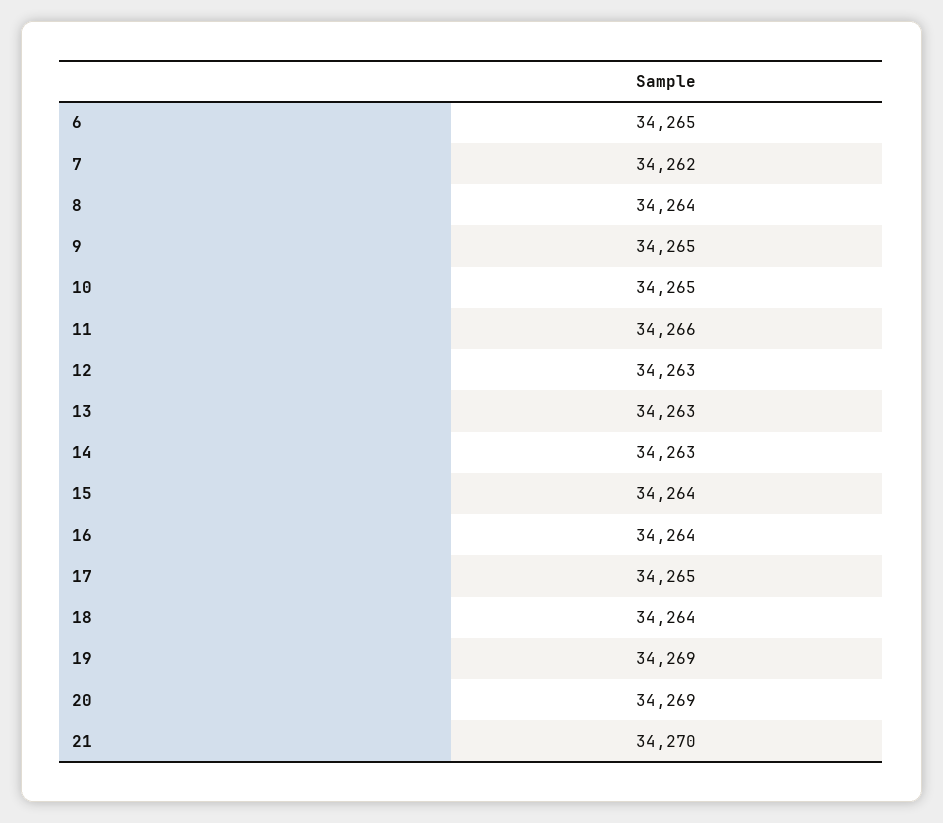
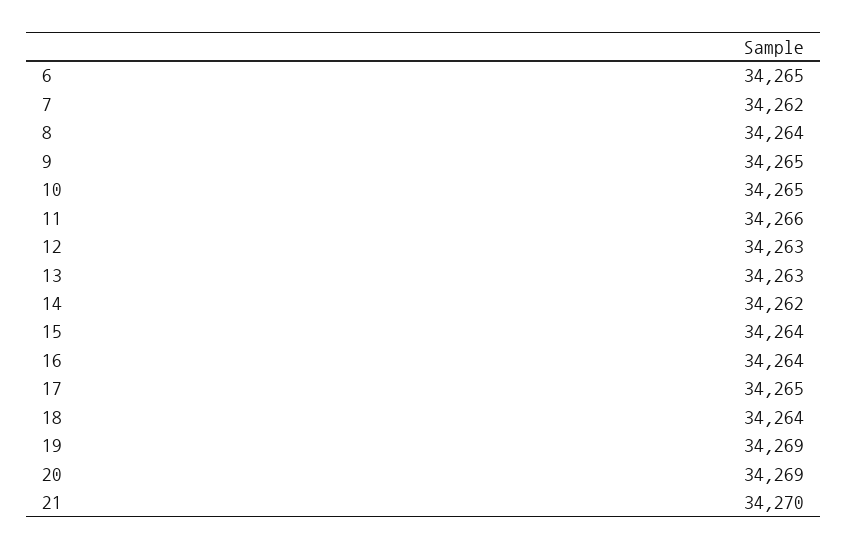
  {
    "6": 34265,
    "7": 34262,
    "8": 34264,
    "9": 34265,
    "10": 34265,
    "11": 34266,
    "12": 34263,
    "13": 34263,
-   "14": 34263,
+   "14": 34262,
    "15": 34264,
    "16": 34264,
    "17": 34265,
    "18": 34264,
    "19": 34269,
    "20": 34269,
    "21": 34270
  }

